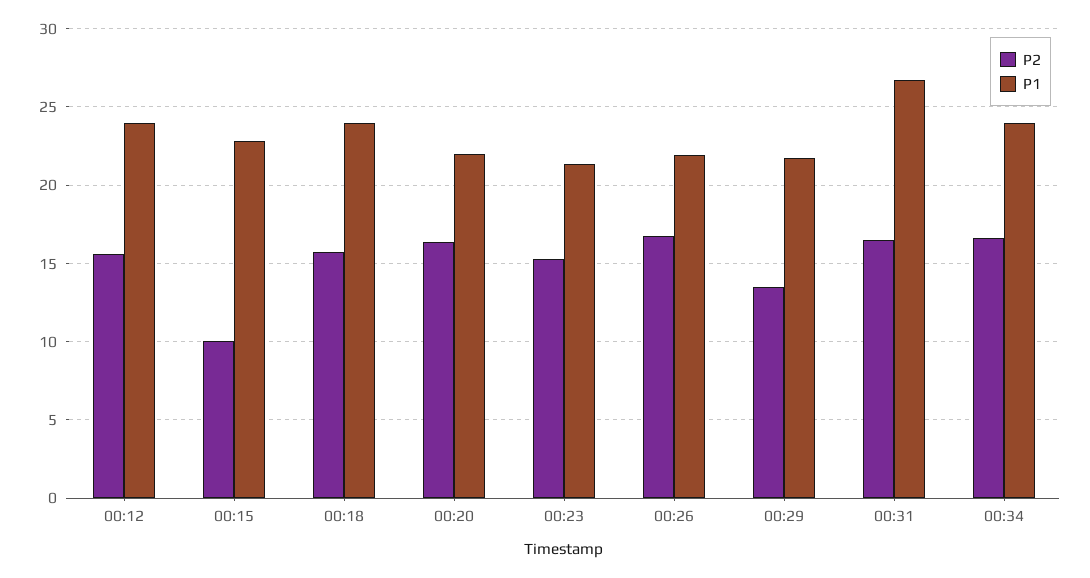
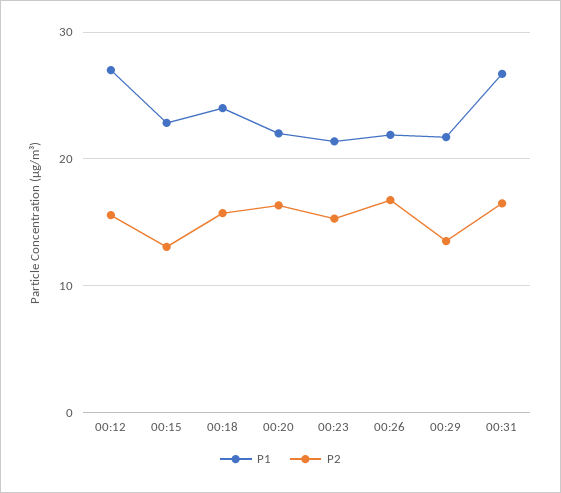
  {
    "P2": {
      "00:12": 15.5,
-     "00:15": 10,
+     "00:15": 13,
      "00:18": 15.5,
      "00:20": 16.5,
      "00:23": 15.5,
      "00:26": 17,
      "00:29": 13.5,
-     "00:31": 16.5,
+     "00:31": 16.5
-     "00:34": 16.5
    },
    "P1": {
-     "00:12": 24,
+     "00:12": 27,
      "00:15": 23,
      "00:18": 24,
      "00:20": 22,
      "00:23": 21.5,
      "00:26": 22,
      "00:29": 21.5,
-     "00:31": 26.5,
+     "00:31": 26.5
-     "00:34": 24
    }
  }

